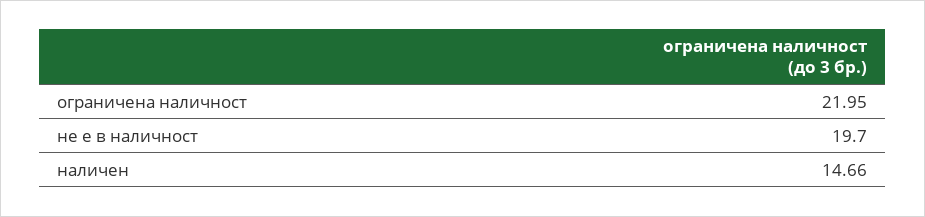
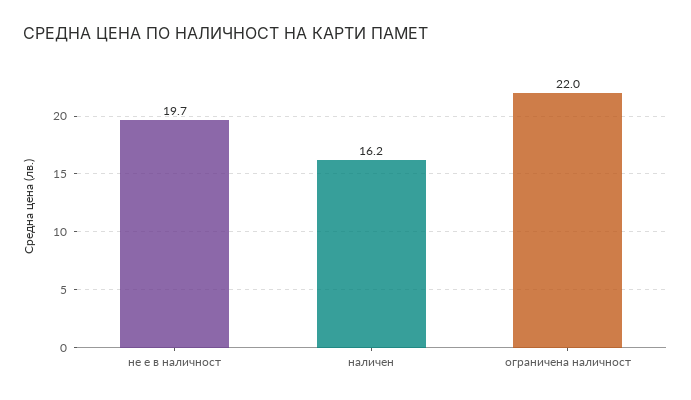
  {
    "ограничена наличност": 21.95,
    "не е в наличност": 19.7,
-   "наличен": 14.66
+   "наличен": 16.2
  }

